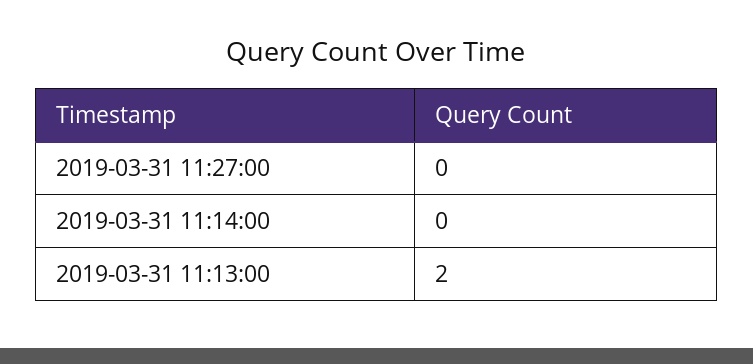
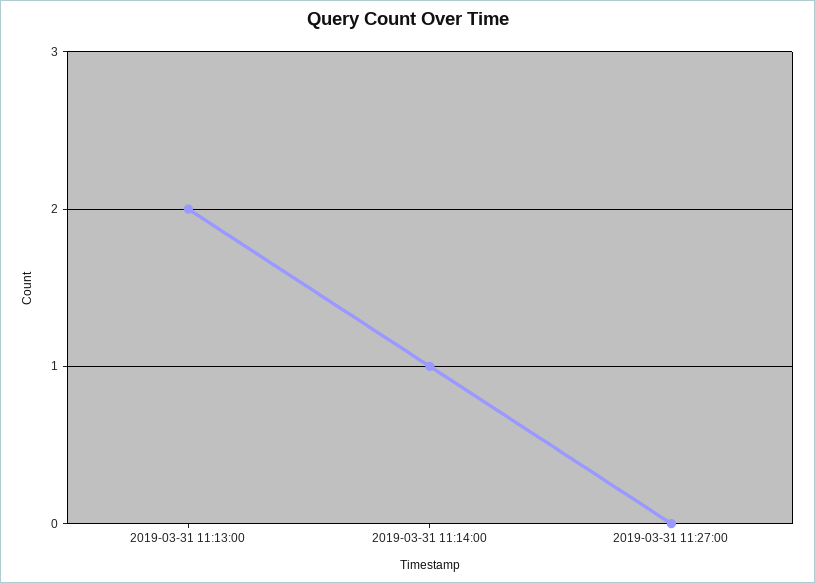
  {
    "2019-03-31 11:27:00": 0,
-   "2019-03-31 11:14:00": 0,
+   "2019-03-31 11:14:00": 1,
    "2019-03-31 11:13:00": 2
  }

